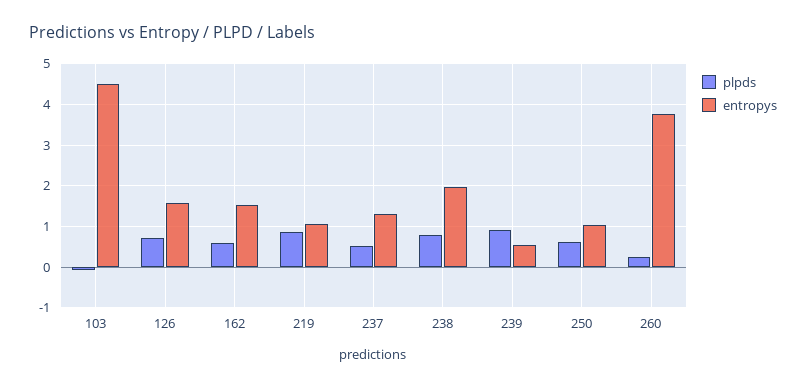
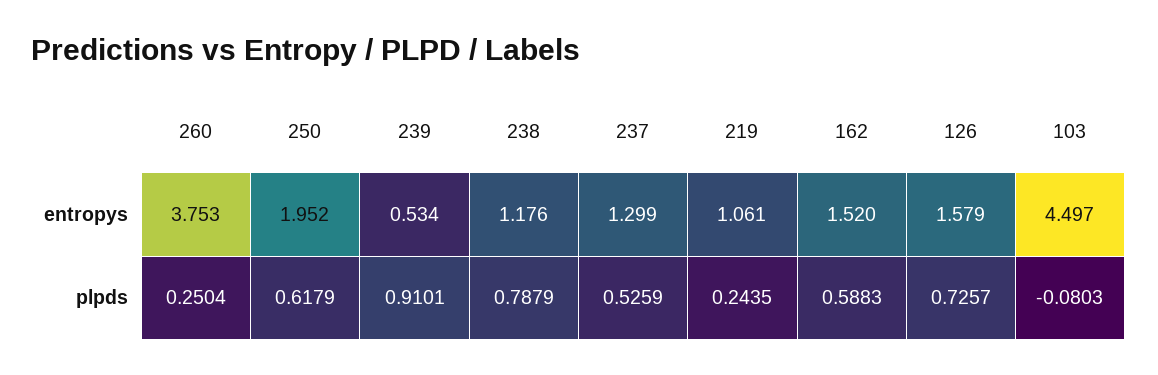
  {
    "plpds": {
      "103": -0.0803,
      "126": 0.7257,
      "162": 0.5883,
-     "219": 0.8,
+     "219": 0.2435,
      "237": 0.5259,
      "238": 0.7879,
      "239": 0.9101,
      "250": 0.6179,
      "260": 0.2504
    },
    "entropys": {
      "103": 4.497,
      "126": 1.579,
      "162": 1.52,
      "219": 1.061,
      "237": 1.299,
-     "238": 2,
+     "238": 1.176,
      "239": 0.534,
-     "250": 1,
+     "250": 1.952,
      "260": 3.753
    }
  }

